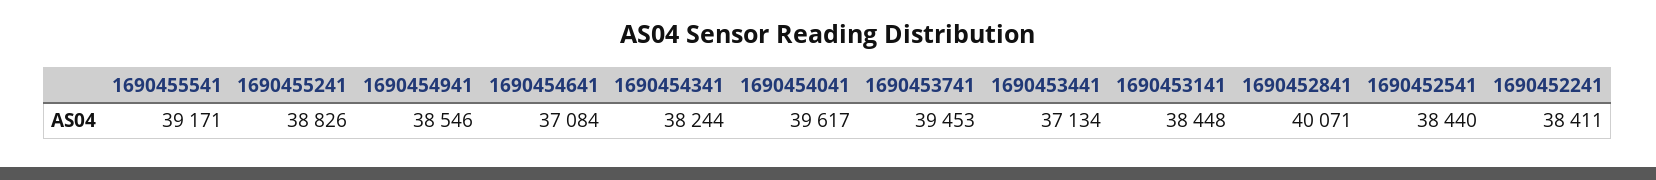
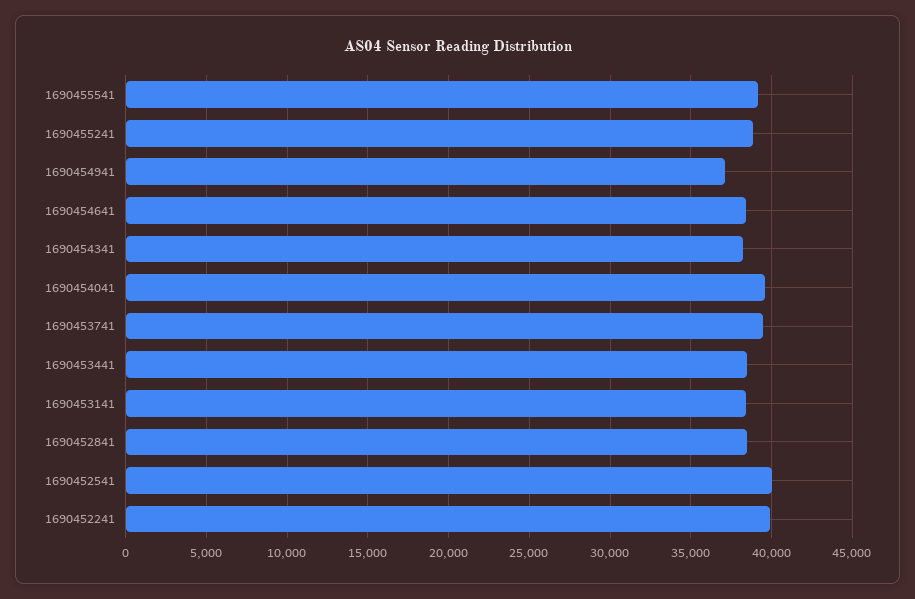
  {
    "1690455541": 39171,
    "1690455241": 38826,
-   "1690454941": 38546,
+   "1690454941": 37000,
-   "1690454641": 37084,
+   "1690454641": 38500,
    "1690454341": 38244,
    "1690454041": 39617,
    "1690453741": 39453,
-   "1690453441": 37134,
+   "1690453441": 38500,
    "1690453141": 38448,
-   "1690452841": 40071,
+   "1690452841": 38500,
-   "1690452541": 38440,
+   "1690452541": 40000,
-   "1690452241": 38411
+   "1690452241": 40000
  }

